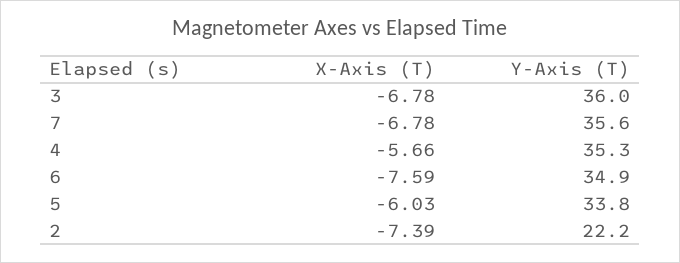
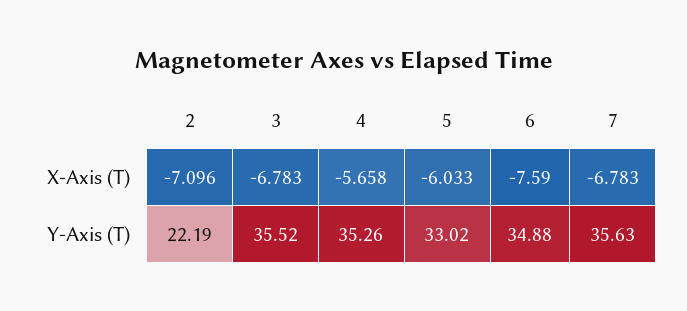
  {
    "X-Axis (T)": {
      "3": -6.783,
      "7": -6.783,
      "4": -5.658,
      "6": -7.59,
      "5": -6.033,
-     "2": -7.39
+     "2": -7.096
    },
    "Y-Axis (T)": {
-     "3": 36,
+     "3": 35.52,
      "7": 35.63,
      "4": 35.26,
      "6": 34.88,
-     "5": 33.8,
+     "5": 33.02,
      "2": 22.19
    }
  }

